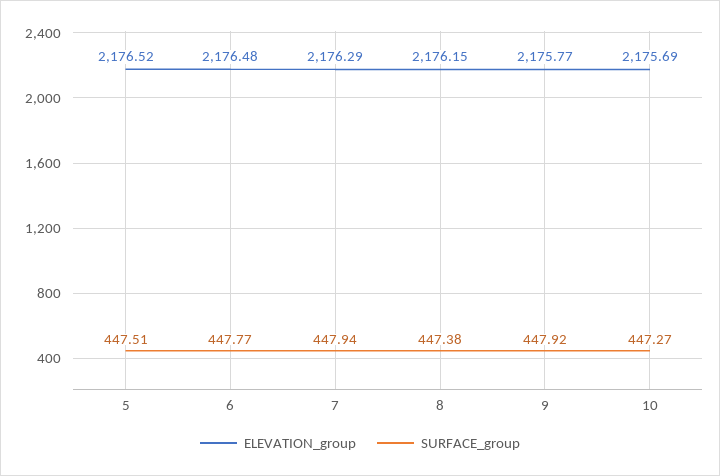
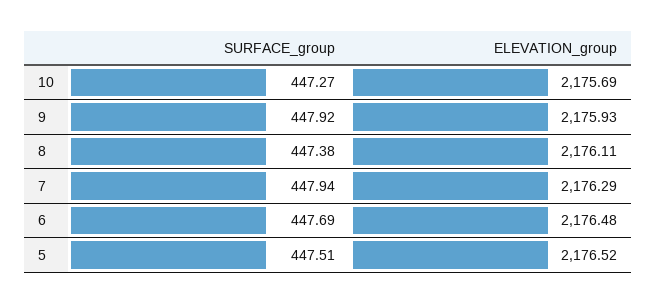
  {
    "ELEVATION_group": {
      "5": 2176.52,
      "6": 2176.48,
      "7": 2176.29,
-     "8": 2176.15,
+     "8": 2176.11,
-     "9": 2175.77,
+     "9": 2175.93,
      "10": 2175.69
    },
    "SURFACE_group": {
      "5": 447.51,
-     "6": 447.77,
+     "6": 447.69,
      "7": 447.94,
      "8": 447.38,
      "9": 447.92,
      "10": 447.27
    }
  }

